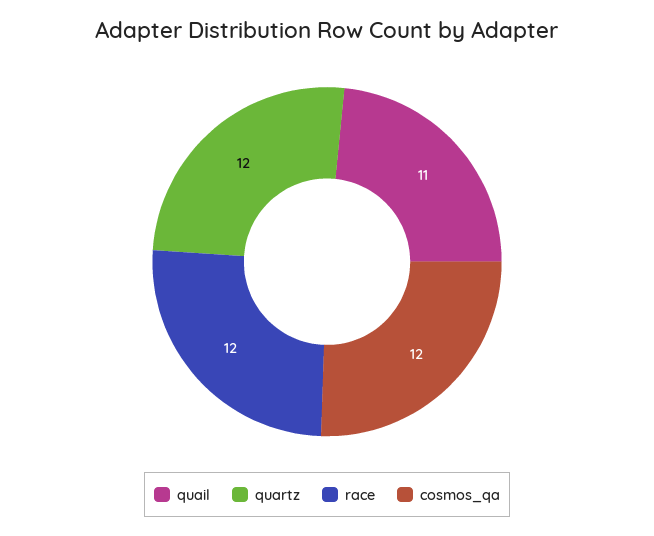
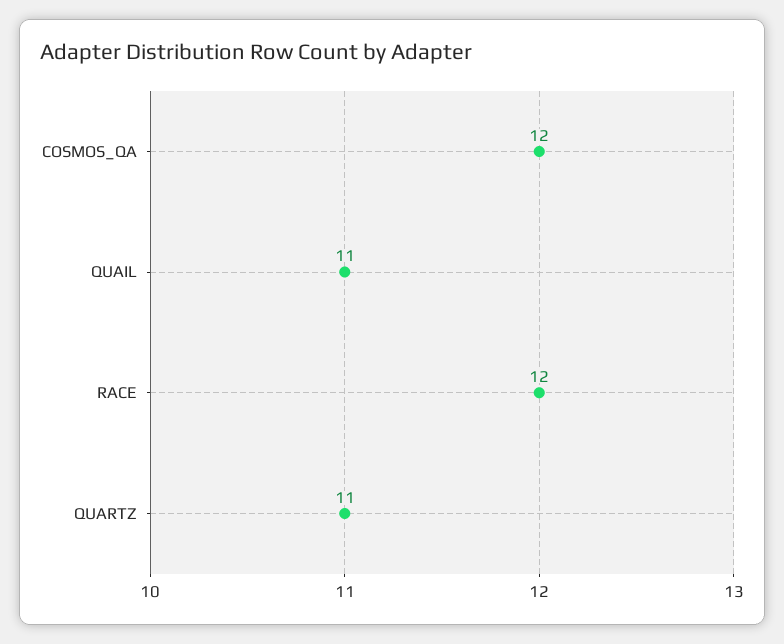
  {
    "quail": 11,
-   "quartz": 12,
+   "quartz": 11,
    "race": 12,
    "cosmos_qa": 12
  }

